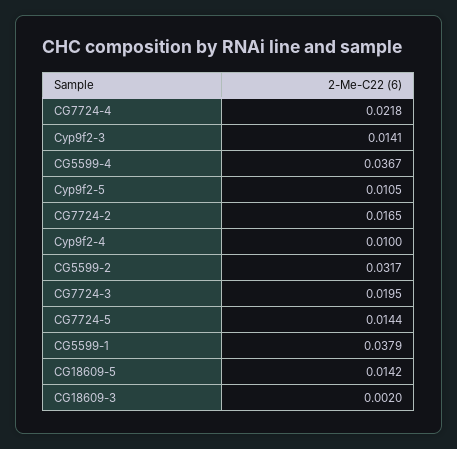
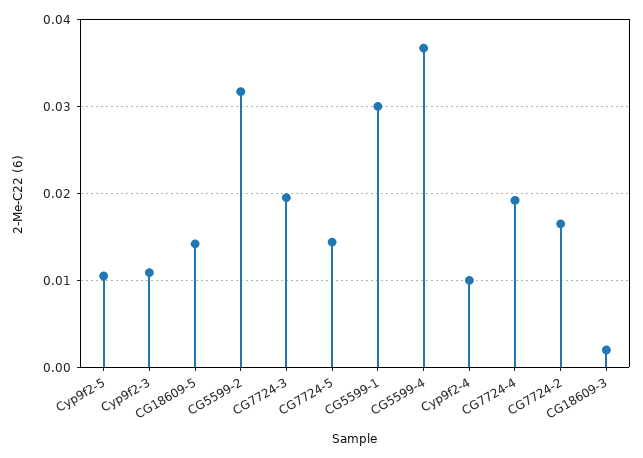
  {
-   "CG7724-4": 0.0218,
+   "CG7724-4": 0.019,
-   "Cyp9f2-3": 0.0141,
+   "Cyp9f2-3": 0.011,
    "CG5599-4": 0.0367,
    "Cyp9f2-5": 0.0105,
    "CG7724-2": 0.0165,
    "Cyp9f2-4": 0.01,
    "CG5599-2": 0.0317,
    "CG7724-3": 0.0195,
    "CG7724-5": 0.0144,
-   "CG5599-1": 0.0379,
+   "CG5599-1": 0.03,
    "CG18609-5": 0.0142,
    "CG18609-3": 0.002
  }

